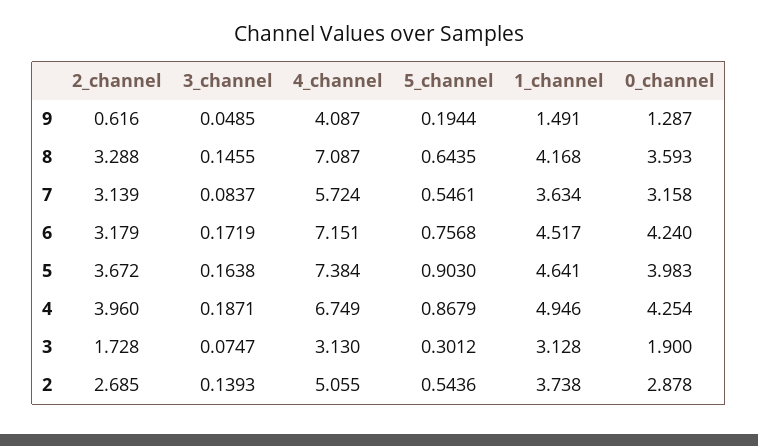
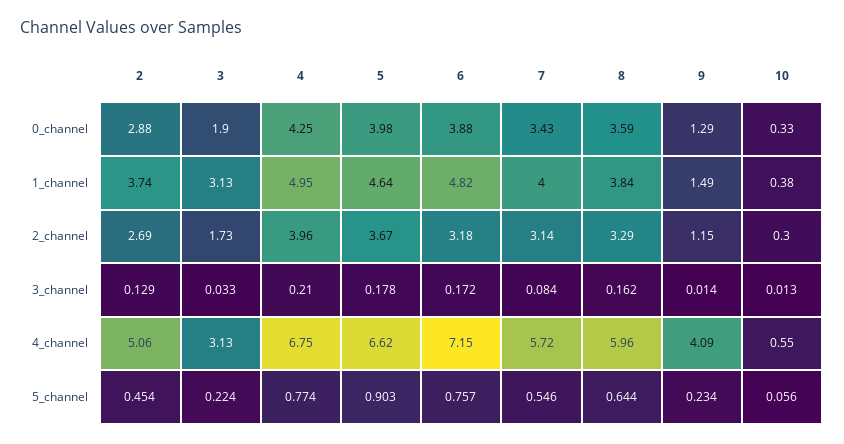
  {
    "2_channel": {
-     "9": 0.616,
+     "9": 1.15,
      "8": 3.288,
      "7": 3.139,
      "6": 3.179,
      "5": 3.672,
      "4": 3.96,
      "3": 1.728,
-     "2": 2.685
+     "2": 2.685,
+     "10": 0.3
    },
    "3_channel": {
-     "9": 0.0485,
+     "9": 0.014,
-     "8": 0.1455,
+     "8": 0.162,
      "7": 0.0837,
      "6": 0.1719,
-     "5": 0.1638,
+     "5": 0.178,
-     "4": 0.1871,
+     "4": 0.21,
-     "3": 0.0747,
+     "3": 0.033,
-     "2": 0.1393
+     "2": 0.129,
+     "10": 0.013
    },
    "4_channel": {
      "9": 4.087,
-     "8": 7.087,
+     "8": 5.96,
      "7": 5.724,
      "6": 7.151,
-     "5": 7.384,
+     "5": 6.62,
      "4": 6.749,
      "3": 3.13,
-     "2": 5.055
+     "2": 5.055,
+     "10": 0.55
    },
    "5_channel": {
-     "9": 0.1944,
+     "9": 0.234,
      "8": 0.6435,
      "7": 0.5461,
      "6": 0.7568,
      "5": 0.903,
-     "4": 0.8679,
+     "4": 0.774,
-     "3": 0.3012,
+     "3": 0.224,
-     "2": 0.5436
+     "2": 0.454,
+     "10": 0.056
    },
    "1_channel": {
      "9": 1.491,
-     "8": 4.168,
+     "8": 3.84,
-     "7": 3.634,
+     "7": 4,
-     "6": 4.517,
+     "6": 4.82,
      "5": 4.641,
      "4": 4.946,
      "3": 3.128,
-     "2": 3.738
+     "2": 3.738,
+     "10": 0.38
    },
    "0_channel": {
      "9": 1.287,
      "8": 3.593,
-     "7": 3.158,
+     "7": 3.43,
-     "6": 4.24,
+     "6": 3.88,
      "5": 3.983,
      "4": 4.254,
      "3": 1.9,
-     "2": 2.878
+     "2": 2.878,
+     "10": 0.33
    }
  }

